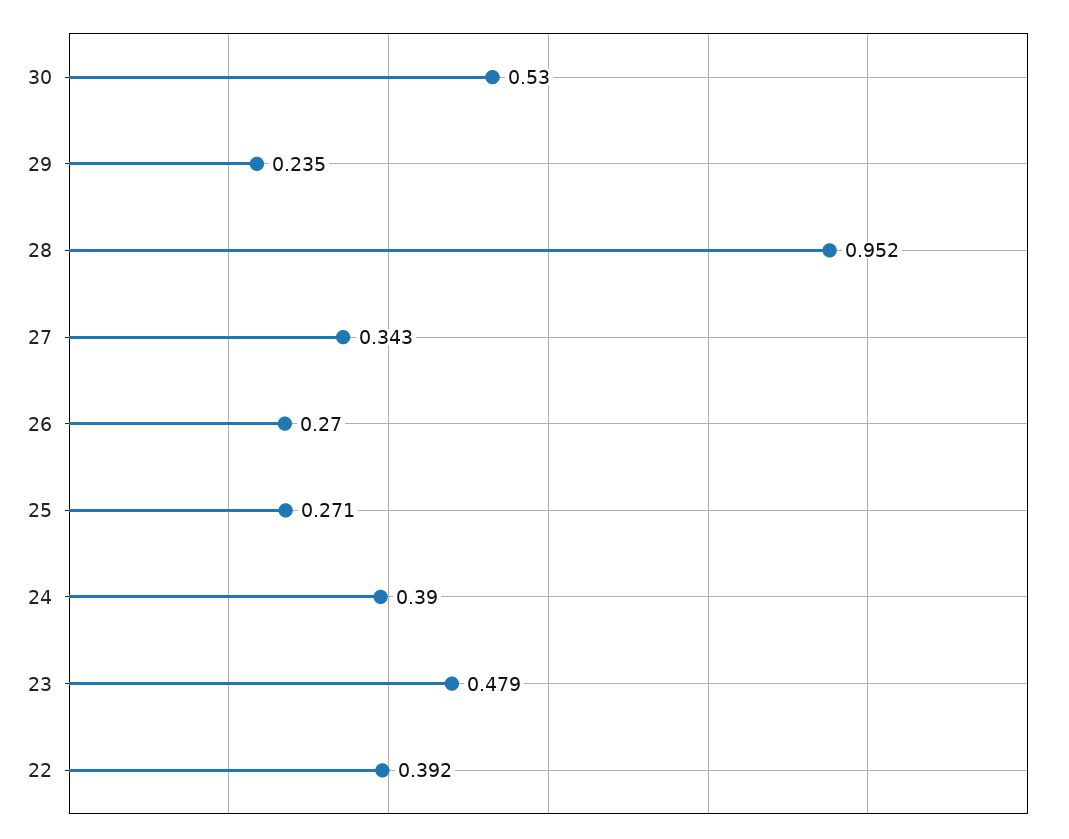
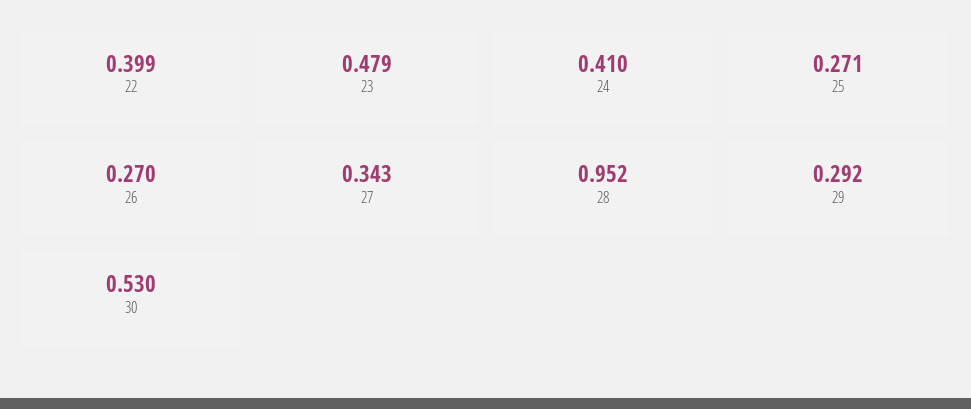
  {
    "30": 0.53,
-   "29": 0.235,
+   "29": 0.292,
    "28": 0.952,
    "27": 0.343,
    "26": 0.27,
    "25": 0.271,
-   "24": 0.39,
+   "24": 0.41,
    "23": 0.479,
-   "22": 0.392
+   "22": 0.399
  }

